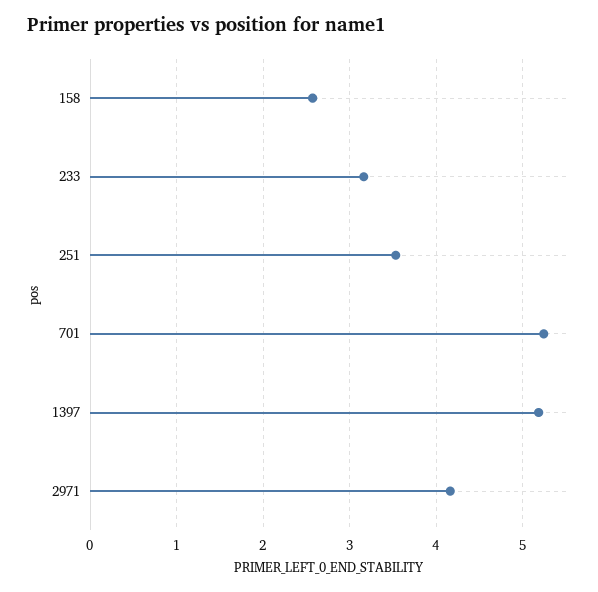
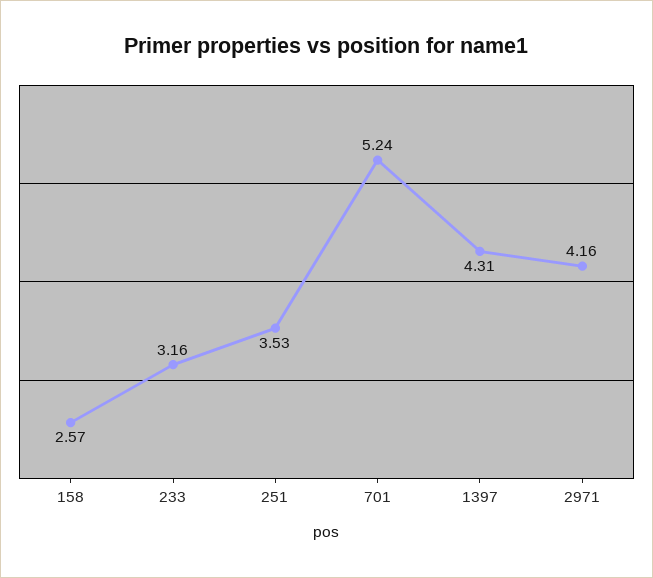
  {
    "158": 2.57,
    "233": 3.16,
    "251": 3.53,
    "701": 5.24,
-   "1397": 5.2,
+   "1397": 4.31,
    "2971": 4.16
  }

